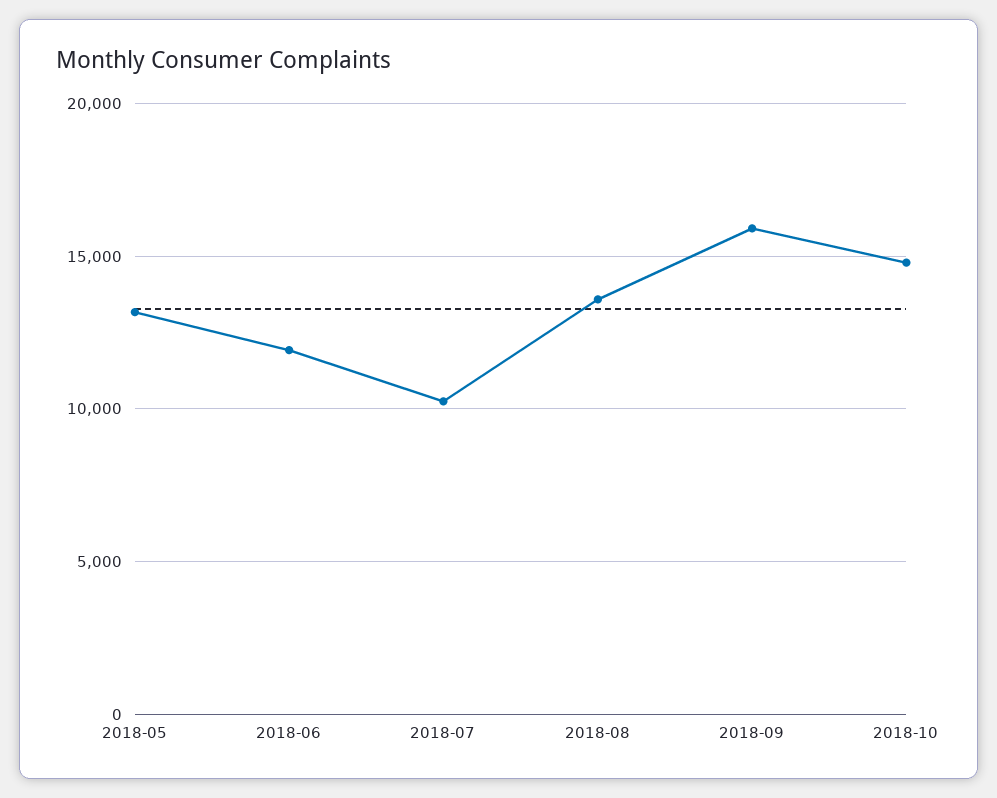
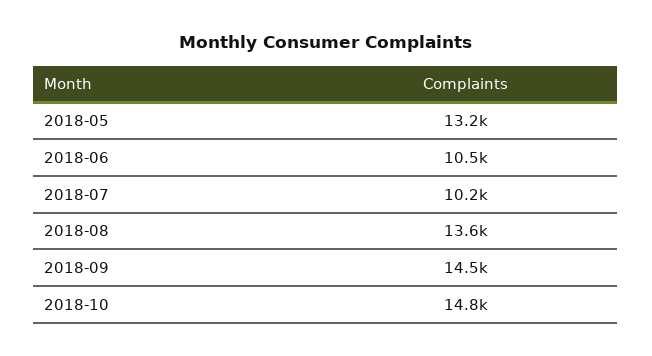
  {
    "2018-05": 13200,
-   "2018-06": 12000,
+   "2018-06": 10500,
    "2018-07": 10200,
    "2018-08": 13600,
-   "2018-09": 16000,
+   "2018-09": 14500,
    "2018-10": 14800
  }

